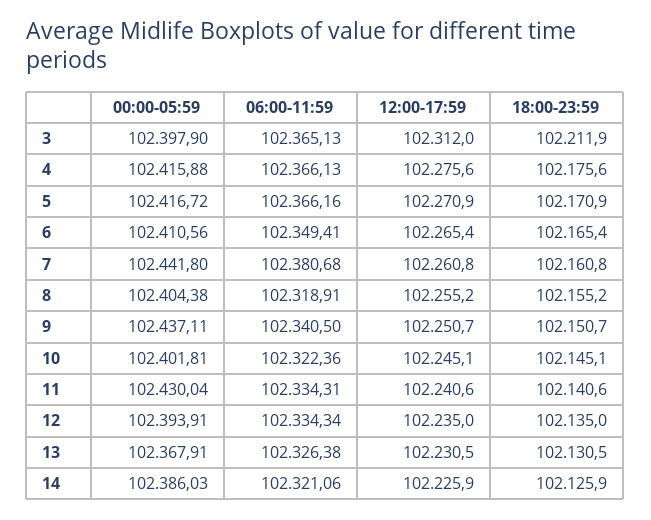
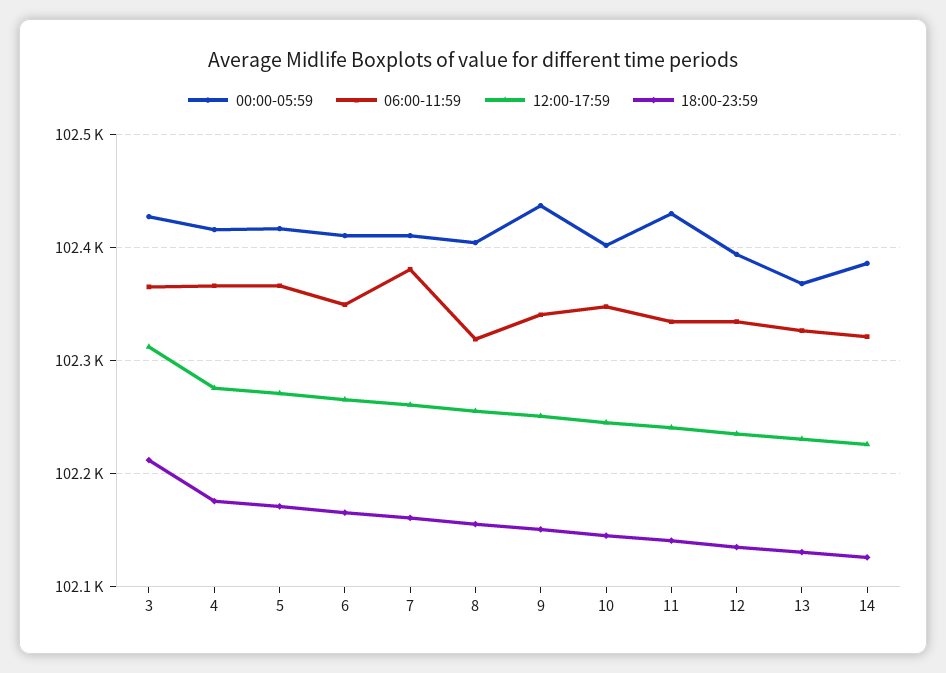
  {
    "00:00-05:59": {
-     "3": 102397.9,
+     "3": 102430,
      "4": 102415.88,
      "5": 102416.72,
      "6": 102410.56,
-     "7": 102441.8,
+     "7": 102410,
      "8": 102404.38,
      "9": 102437.11,
      "10": 102401.81,
      "11": 102430.04,
      "12": 102393.91,
      "13": 102367.91,
      "14": 102386.03
    },
    "06:00-11:59": {
      "3": 102365.13,
      "4": 102366.13,
      "5": 102366.16,
      "6": 102349.41,
      "7": 102380.68,
      "8": 102318.91,
      "9": 102340.5,
-     "10": 102322.36,
+     "10": 102350,
      "11": 102334.31,
      "12": 102334.34,
      "13": 102326.38,
      "14": 102321.06
    },
    "12:00-17:59": {
      "3": 102312,
      "4": 102275.6,
      "5": 102270.9,
      "6": 102265.4,
      "7": 102260.8,
      "8": 102255.2,
      "9": 102250.7,
      "10": 102245.1,
      "11": 102240.6,
      "12": 102235,
      "13": 102230.5,
      "14": 102225.9
    },
    "18:00-23:59": {
      "3": 102211.9,
      "4": 102175.6,
      "5": 102170.9,
      "6": 102165.4,
      "7": 102160.8,
      "8": 102155.2,
      "9": 102150.7,
      "10": 102145.1,
      "11": 102140.6,
      "12": 102135,
      "13": 102130.5,
      "14": 102125.9
    }
  }

